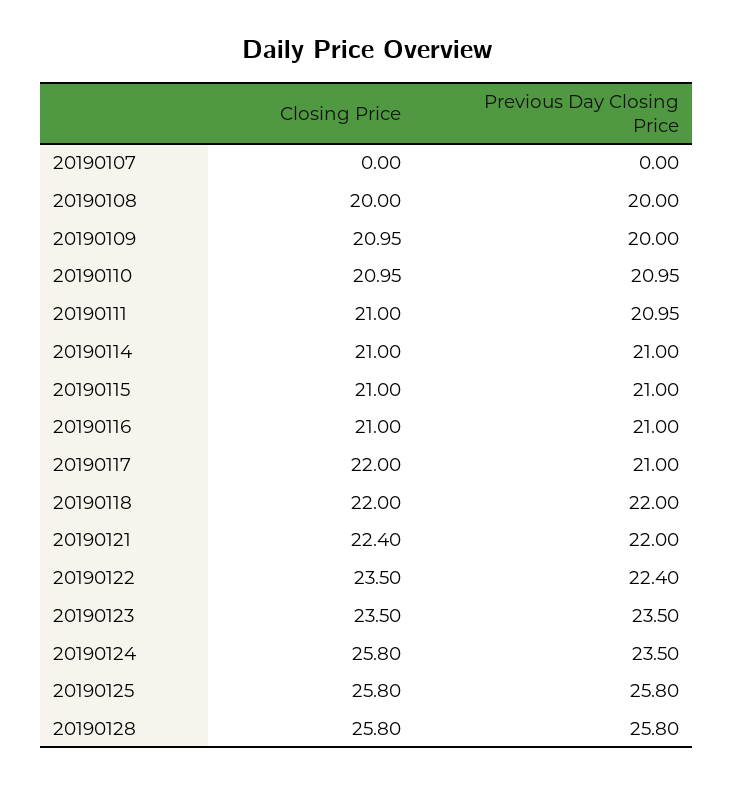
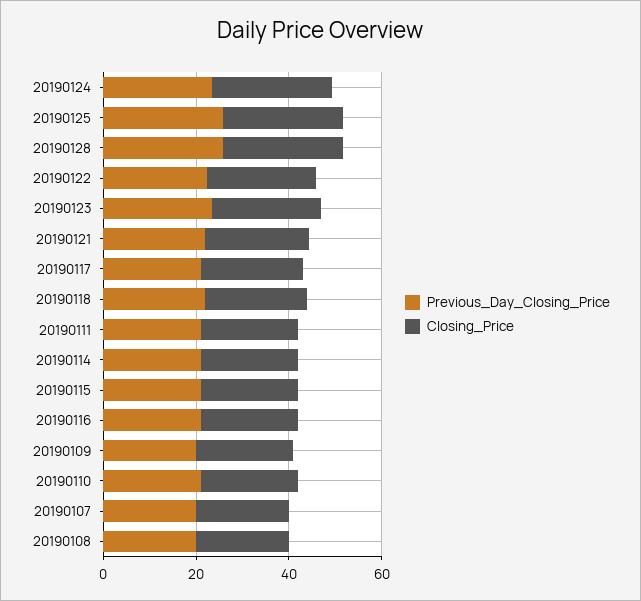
  {
    "Closing Price": {
-     "20190107": 0,
+     "20190107": 20,
      "20190108": 20,
      "20190109": 20.95,
      "20190110": 20.95,
      "20190111": 21,
      "20190114": 21,
      "20190115": 21,
      "20190116": 21,
      "20190117": 22,
      "20190118": 22,
      "20190121": 22.4,
      "20190122": 23.5,
      "20190123": 23.5,
      "20190124": 25.8,
      "20190125": 25.8,
      "20190128": 25.8
    },
    "Previous Day Closing Price": {
-     "20190107": 0,
+     "20190107": 20,
      "20190108": 20,
      "20190109": 20,
      "20190110": 20.95,
      "20190111": 20.95,
      "20190114": 21,
      "20190115": 21,
      "20190116": 21,
      "20190117": 21,
      "20190118": 22,
      "20190121": 22,
      "20190122": 22.4,
      "20190123": 23.5,
      "20190124": 23.5,
      "20190125": 25.8,
      "20190128": 25.8
    }
  }

